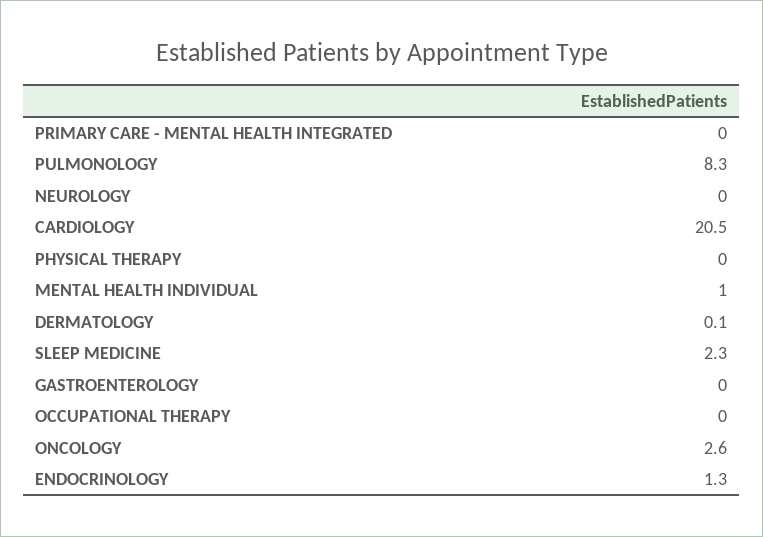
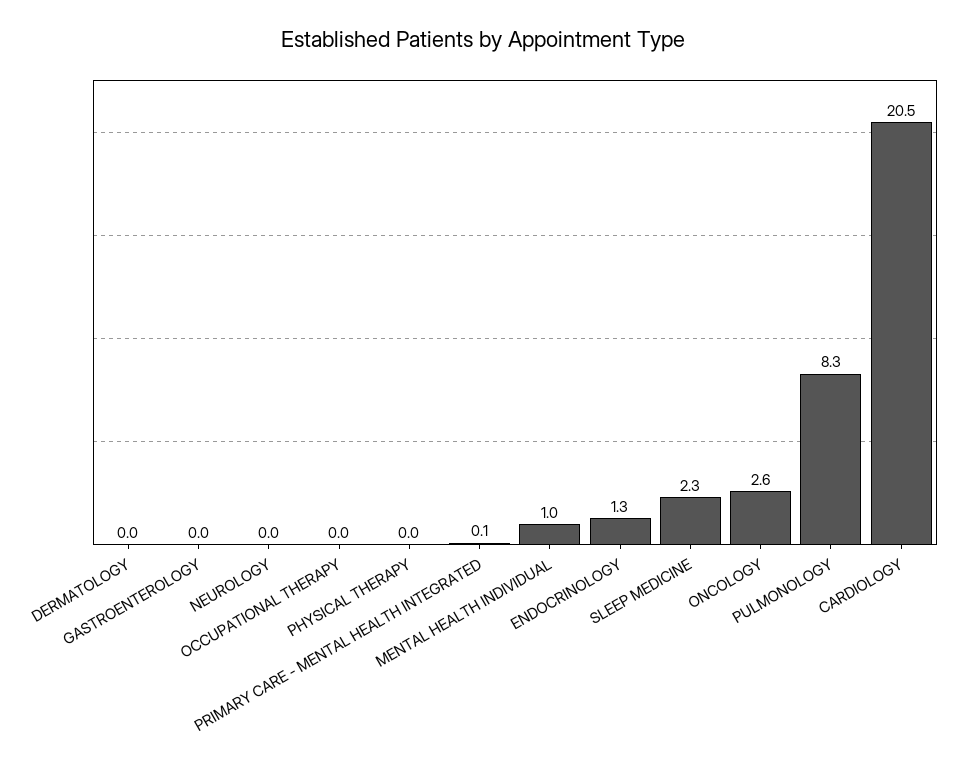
  {
-   "PRIMARY CARE - MENTAL HEALTH INTEGRATED": 0,
+   "PRIMARY CARE - MENTAL HEALTH INTEGRATED": 0.1,
    "PULMONOLOGY": 8.3,
    "NEUROLOGY": 0,
    "CARDIOLOGY": 20.5,
    "PHYSICAL THERAPY": 0,
    "MENTAL HEALTH INDIVIDUAL": 1,
-   "DERMATOLOGY": 0.1,
+   "DERMATOLOGY": 0,
    "SLEEP MEDICINE": 2.3,
    "GASTROENTEROLOGY": 0,
    "OCCUPATIONAL THERAPY": 0,
    "ONCOLOGY": 2.6,
    "ENDOCRINOLOGY": 1.3
  }

